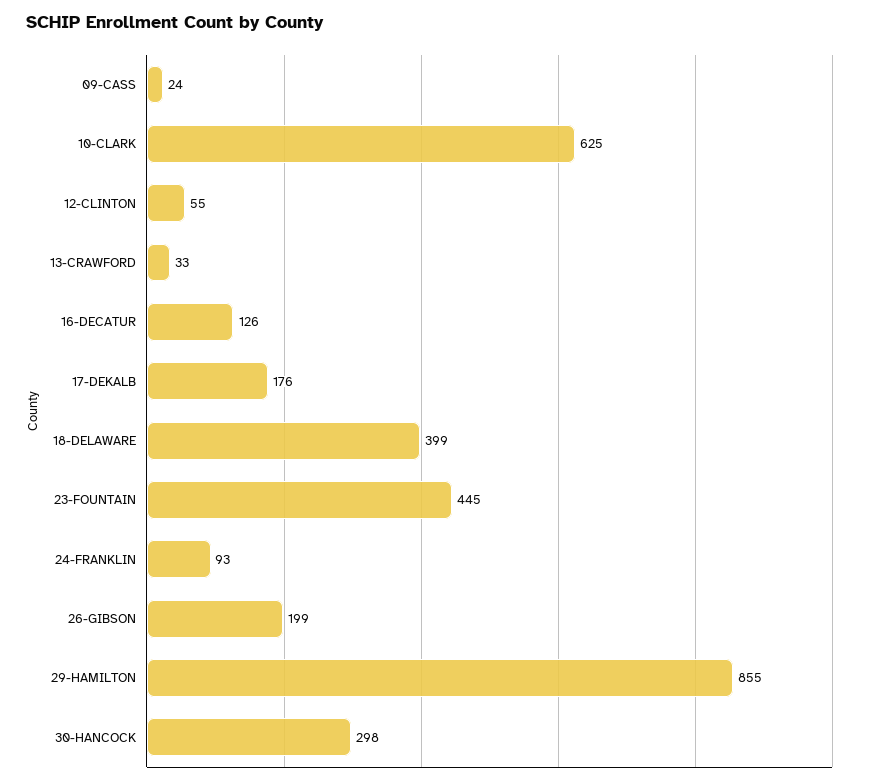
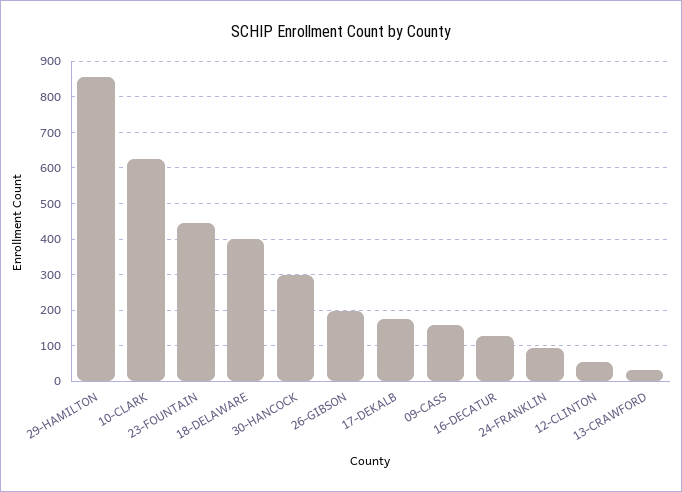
  {
-   "09-CASS": 24,
+   "09-CASS": 160,
    "10-CLARK": 625,
    "12-CLINTON": 55,
    "13-CRAWFORD": 33,
    "16-DECATUR": 126,
    "17-DEKALB": 176,
    "18-DELAWARE": 399,
    "23-FOUNTAIN": 445,
    "24-FRANKLIN": 93,
    "26-GIBSON": 199,
    "29-HAMILTON": 855,
    "30-HANCOCK": 298
  }

